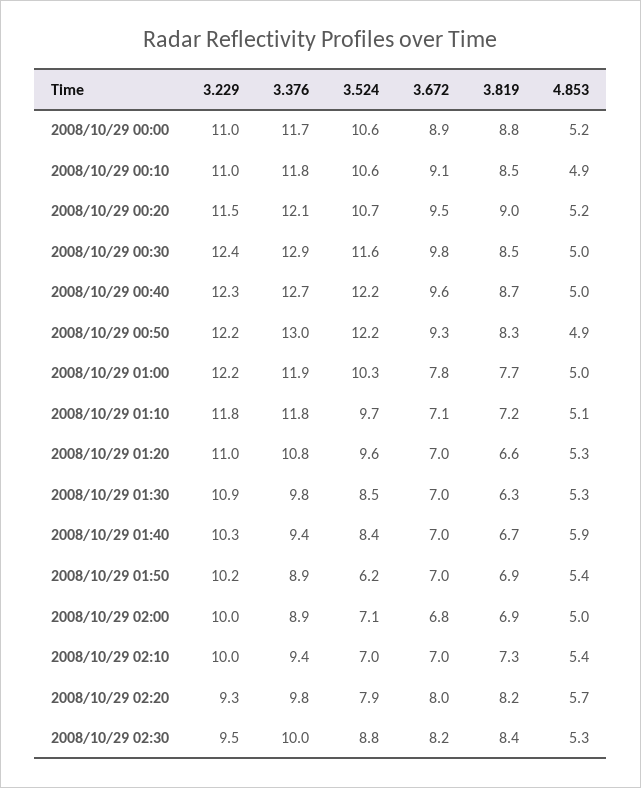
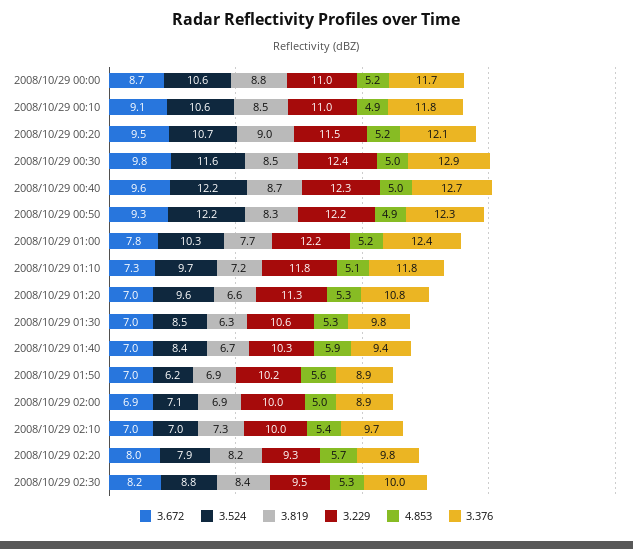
  {
    "3.229": {
      "2008/10/29 00:00": 11,
      "2008/10/29 00:10": 11,
      "2008/10/29 00:20": 11.5,
      "2008/10/29 00:30": 12.4,
      "2008/10/29 00:40": 12.3,
      "2008/10/29 00:50": 12.2,
      "2008/10/29 01:00": 12.2,
      "2008/10/29 01:10": 11.8,
-     "2008/10/29 01:20": 11,
+     "2008/10/29 01:20": 11.3,
-     "2008/10/29 01:30": 10.9,
+     "2008/10/29 01:30": 10.6,
      "2008/10/29 01:40": 10.3,
      "2008/10/29 01:50": 10.2,
      "2008/10/29 02:00": 10,
      "2008/10/29 02:10": 10,
      "2008/10/29 02:20": 9.3,
      "2008/10/29 02:30": 9.5
    },
    "3.376": {
      "2008/10/29 00:00": 11.7,
      "2008/10/29 00:10": 11.8,
      "2008/10/29 00:20": 12.1,
      "2008/10/29 00:30": 12.9,
      "2008/10/29 00:40": 12.7,
-     "2008/10/29 00:50": 13,
+     "2008/10/29 00:50": 12.3,
-     "2008/10/29 01:00": 11.9,
+     "2008/10/29 01:00": 12.4,
      "2008/10/29 01:10": 11.8,
      "2008/10/29 01:20": 10.8,
      "2008/10/29 01:30": 9.8,
      "2008/10/29 01:40": 9.4,
      "2008/10/29 01:50": 8.9,
      "2008/10/29 02:00": 8.9,
-     "2008/10/29 02:10": 9.4,
+     "2008/10/29 02:10": 9.7,
      "2008/10/29 02:20": 9.8,
      "2008/10/29 02:30": 10
    },
    "3.524": {
      "2008/10/29 00:00": 10.6,
      "2008/10/29 00:10": 10.6,
      "2008/10/29 00:20": 10.7,
      "2008/10/29 00:30": 11.6,
      "2008/10/29 00:40": 12.2,
      "2008/10/29 00:50": 12.2,
      "2008/10/29 01:00": 10.3,
      "2008/10/29 01:10": 9.7,
      "2008/10/29 01:20": 9.6,
      "2008/10/29 01:30": 8.5,
      "2008/10/29 01:40": 8.4,
      "2008/10/29 01:50": 6.2,
      "2008/10/29 02:00": 7.1,
      "2008/10/29 02:10": 7,
      "2008/10/29 02:20": 7.9,
      "2008/10/29 02:30": 8.8
    },
    "3.672": {
-     "2008/10/29 00:00": 8.9,
+     "2008/10/29 00:00": 8.7,
      "2008/10/29 00:10": 9.1,
      "2008/10/29 00:20": 9.5,
      "2008/10/29 00:30": 9.8,
      "2008/10/29 00:40": 9.6,
      "2008/10/29 00:50": 9.3,
      "2008/10/29 01:00": 7.8,
-     "2008/10/29 01:10": 7.1,
+     "2008/10/29 01:10": 7.3,
      "2008/10/29 01:20": 7,
      "2008/10/29 01:30": 7,
      "2008/10/29 01:40": 7,
      "2008/10/29 01:50": 7,
-     "2008/10/29 02:00": 6.8,
+     "2008/10/29 02:00": 6.9,
      "2008/10/29 02:10": 7,
      "2008/10/29 02:20": 8,
      "2008/10/29 02:30": 8.2
    },
    "3.819": {
      "2008/10/29 00:00": 8.8,
      "2008/10/29 00:10": 8.5,
      "2008/10/29 00:20": 9,
      "2008/10/29 00:30": 8.5,
      "2008/10/29 00:40": 8.7,
      "2008/10/29 00:50": 8.3,
      "2008/10/29 01:00": 7.7,
      "2008/10/29 01:10": 7.2,
      "2008/10/29 01:20": 6.6,
      "2008/10/29 01:30": 6.3,
      "2008/10/29 01:40": 6.7,
      "2008/10/29 01:50": 6.9,
      "2008/10/29 02:00": 6.9,
      "2008/10/29 02:10": 7.3,
      "2008/10/29 02:20": 8.2,
      "2008/10/29 02:30": 8.4
    },
    "4.853": {
      "2008/10/29 00:00": 5.2,
      "2008/10/29 00:10": 4.9,
      "2008/10/29 00:20": 5.2,
      "2008/10/29 00:30": 5,
      "2008/10/29 00:40": 5,
      "2008/10/29 00:50": 4.9,
-     "2008/10/29 01:00": 5,
+     "2008/10/29 01:00": 5.2,
      "2008/10/29 01:10": 5.1,
      "2008/10/29 01:20": 5.3,
      "2008/10/29 01:30": 5.3,
      "2008/10/29 01:40": 5.9,
-     "2008/10/29 01:50": 5.4,
+     "2008/10/29 01:50": 5.6,
      "2008/10/29 02:00": 5,
      "2008/10/29 02:10": 5.4,
      "2008/10/29 02:20": 5.7,
      "2008/10/29 02:30": 5.3
    }
  }

